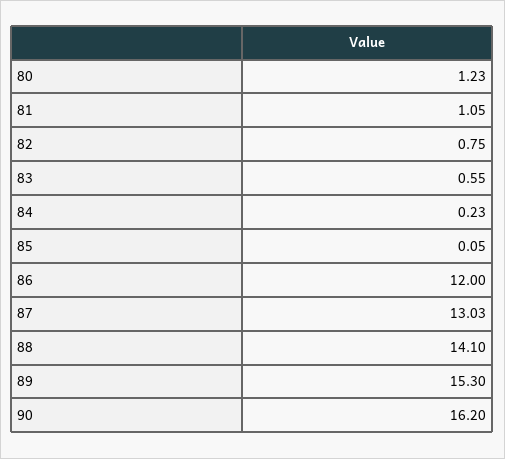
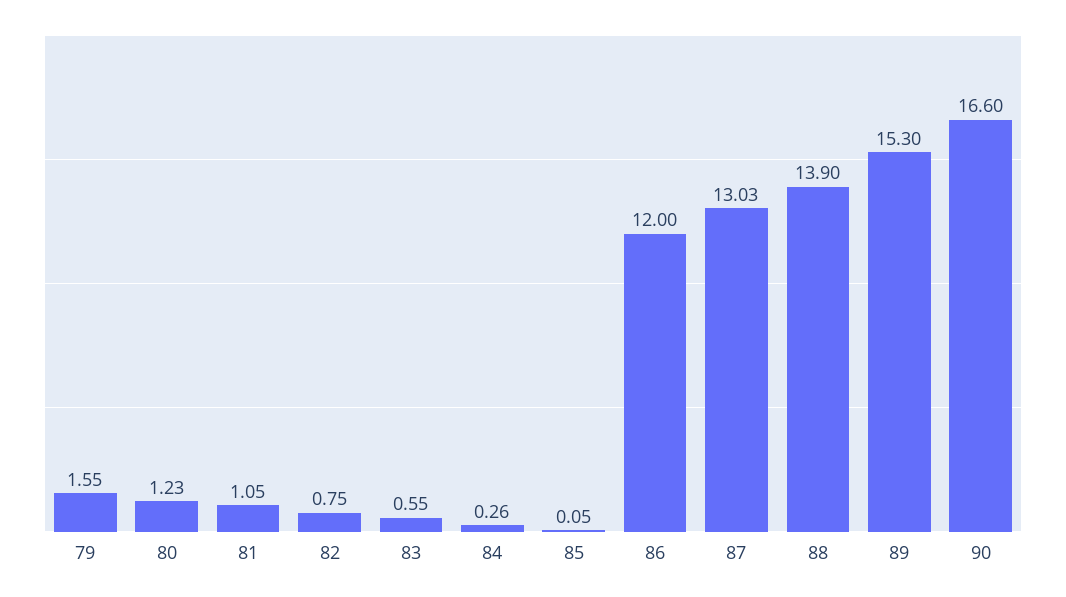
  {
    "80": 1.23,
    "81": 1.05,
    "82": 0.75,
    "83": 0.55,
-   "84": 0.23,
+   "84": 0.26,
    "85": 0.05,
    "86": 12,
    "87": 13.03,
-   "88": 14.1,
+   "88": 13.9,
    "89": 15.3,
-   "90": 16.2
+   "90": 16.6,
+   "79": 1.55
  }

